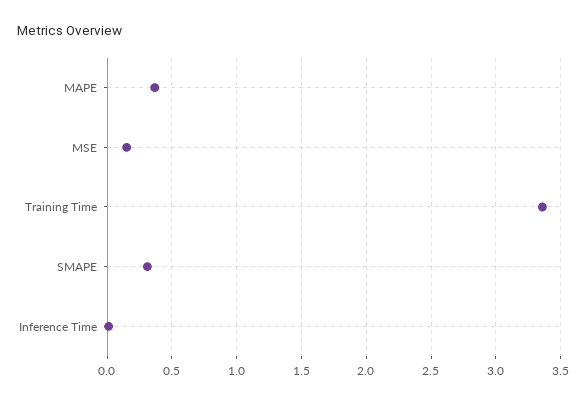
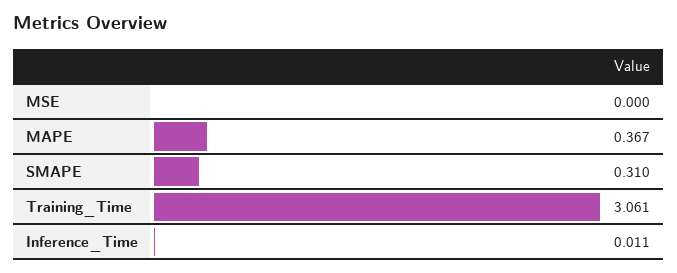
  {
    "MAPE": 0.367,
-   "MSE": 0.15,
+   "MSE": 0,
-   "Training Time": 3.35,
+   "Training Time": 3.061,
    "SMAPE": 0.31,
    "Inference Time": 0.011
  }

